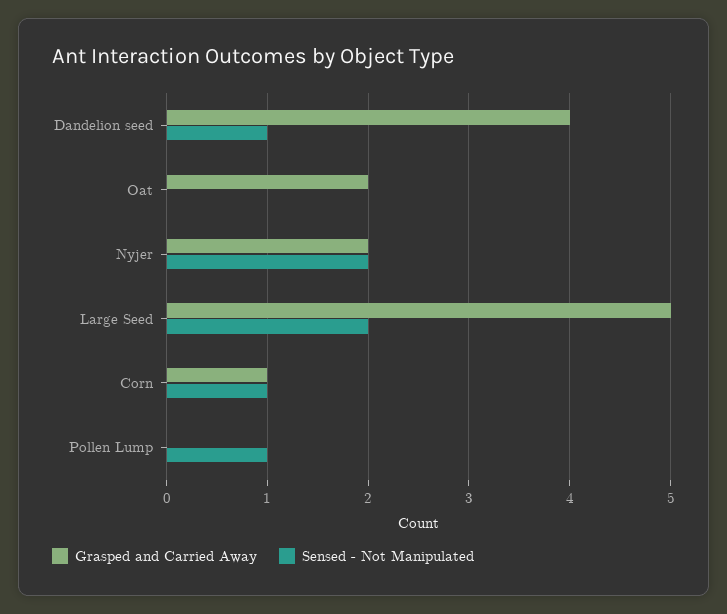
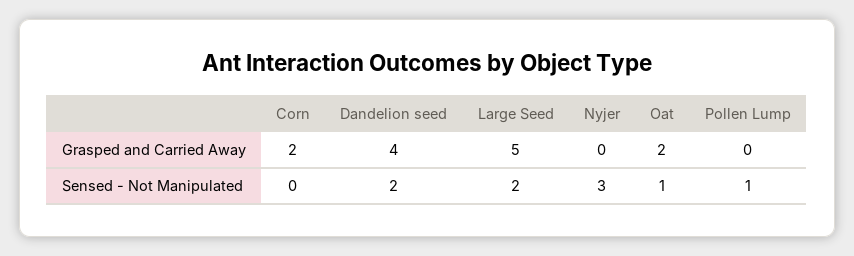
  {
    "Grasped and Carried Away": {
      "Dandelion seed": 4,
      "Oat": 2,
-     "Nyjer": 2,
+     "Nyjer": 0,
      "Large Seed": 5,
-     "Corn": 1,
+     "Corn": 2,
      "Pollen Lump": 0
    },
    "Sensed - Not Manipulated": {
-     "Dandelion seed": 1,
+     "Dandelion seed": 2,
-     "Oat": 0,
+     "Oat": 1,
-     "Nyjer": 2,
+     "Nyjer": 3,
      "Large Seed": 2,
-     "Corn": 1,
+     "Corn": 0,
      "Pollen Lump": 1
    }
  }

